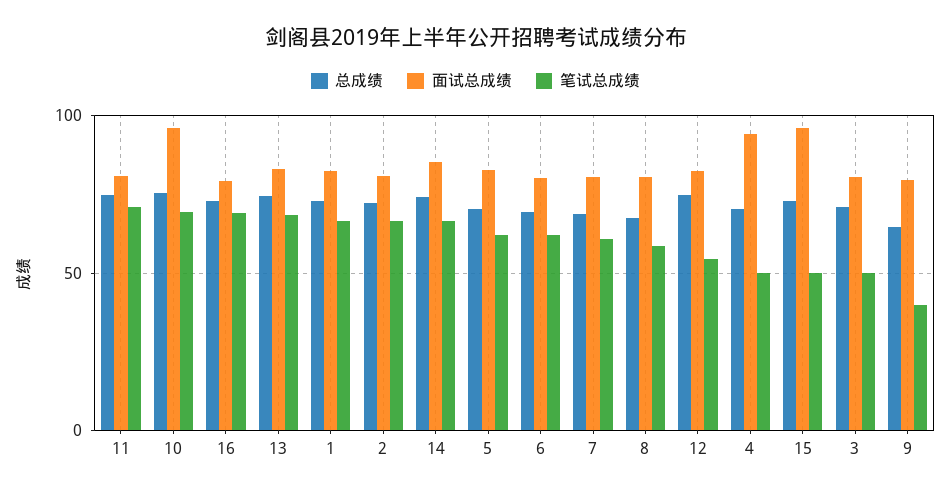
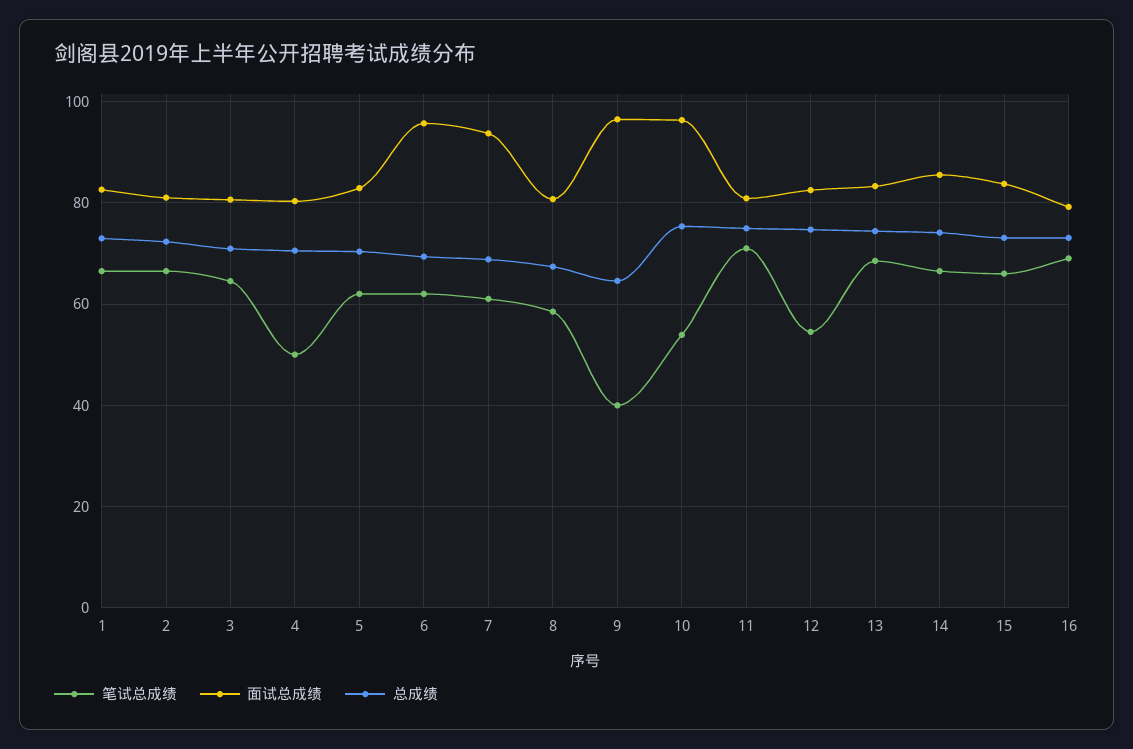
  {
    "总成绩": {
      "11": 74,
      "10": 76,
      "16": 74,
      "13": 74,
      "1": 72,
      "2": 72,
      "14": 74,
      "5": 70,
      "6": 70,
      "7": 68,
      "8": 68,
      "12": 74,
      "4": 70,
      "15": 74,
      "3": 70,
      "9": 64
    },
    "面试总成绩": {
      "11": 80,
      "10": 96,
      "16": 80,
      "13": 84,
      "1": 82,
      "2": 82,
      "14": 86,
      "5": 82,
-     "6": 80,
+     "6": 96,
-     "7": 80,
+     "7": 94,
      "8": 80,
      "12": 82,
-     "4": 95,
+     "4": 80,
-     "15": 95,
+     "15": 84,
      "3": 80,
-     "9": 80
+     "9": 96
    },
    "笔试总成绩": {
      "11": 72,
-     "10": 70,
+     "10": 54,
      "16": 70,
      "13": 68,
      "1": 66,
      "2": 66,
      "14": 66,
      "5": 62,
      "6": 62,
      "7": 62,
      "8": 58,
      "12": 54,
      "4": 50,
-     "15": 50,
+     "15": 66,
-     "3": 50,
+     "3": 64,
      "9": 40
    }
  }

